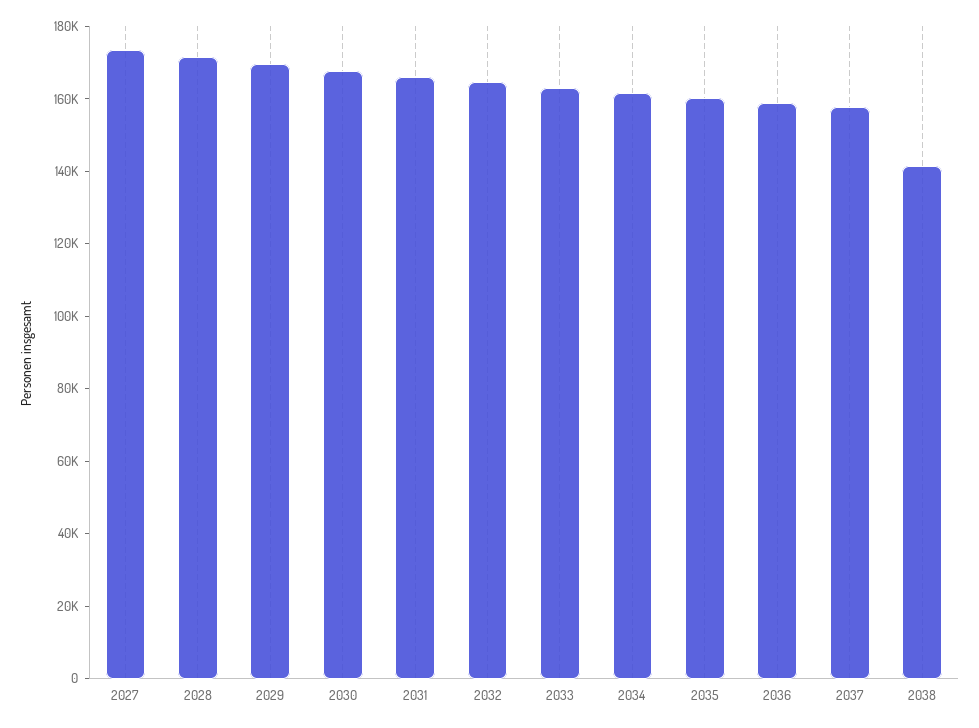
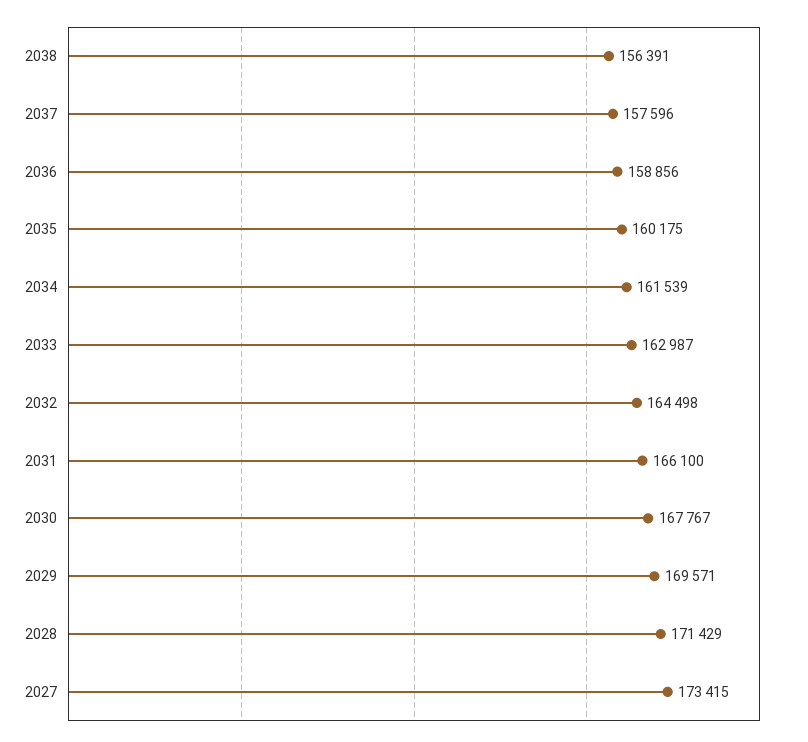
  {
    "2027": 173415,
    "2028": 171429,
    "2029": 169571,
    "2030": 167767,
    "2031": 166100,
    "2032": 164498,
    "2033": 162987,
    "2034": 161539,
    "2035": 160175,
    "2036": 158856,
    "2037": 157596,
-   "2038": 140000
+   "2038": 156391
  }

